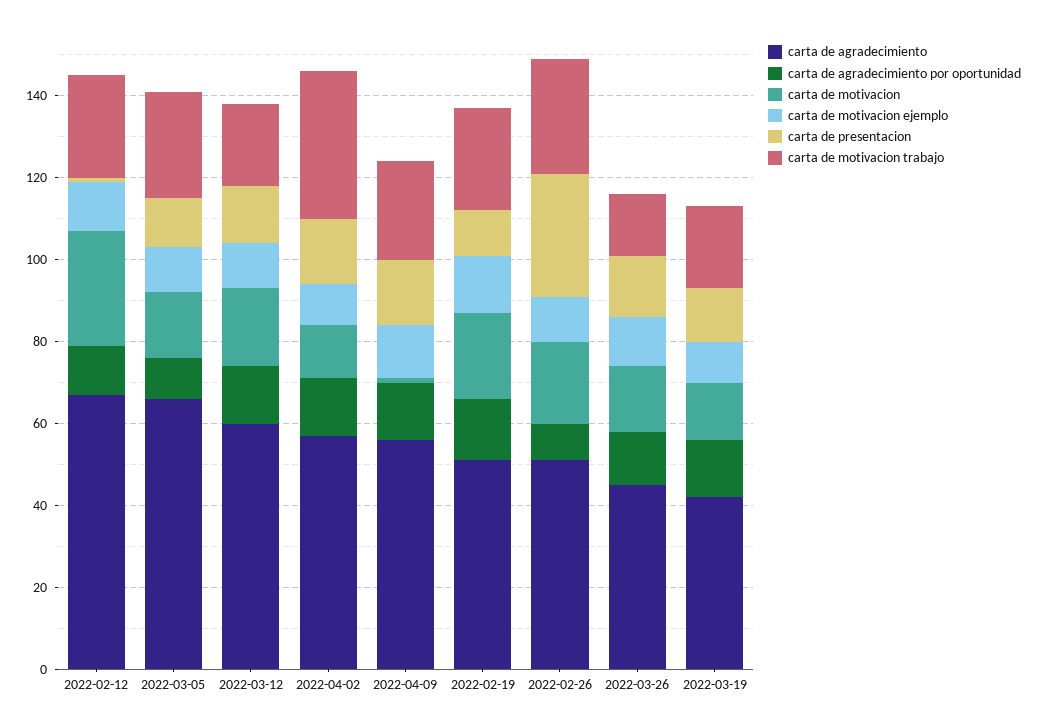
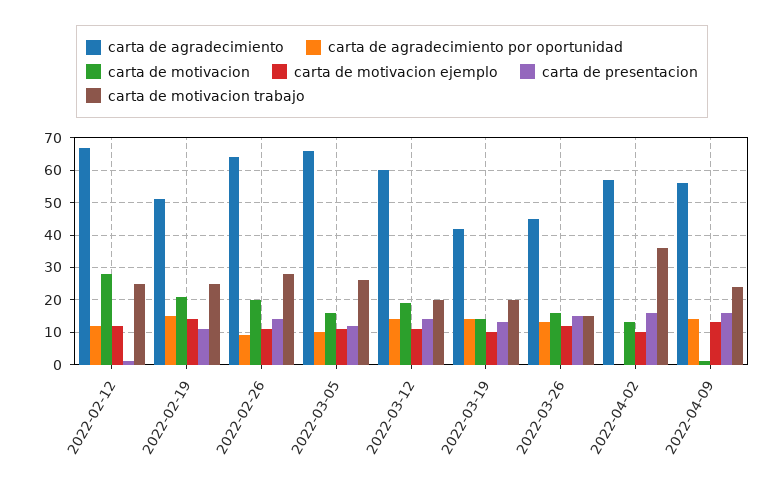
  {
    "carta de agradecimiento": {
      "2022-02-12": 65,
      "2022-03-05": 65,
      "2022-03-12": 60,
      "2022-04-02": 55,
      "2022-04-09": 55,
      "2022-02-19": 50,
-     "2022-02-26": 50,
+     "2022-02-26": 65,
      "2022-03-26": 45,
      "2022-03-19": 40
    },
    "carta de agradecimiento por oportunidad": {
      "2022-02-12": 10,
      "2022-03-05": 10,
      "2022-03-12": 15,
-     "2022-04-02": 15,
+     "2022-04-02": 0,
      "2022-04-09": 15,
      "2022-02-19": 15,
      "2022-02-26": 10,
      "2022-03-26": 15,
      "2022-03-19": 15
    },
    "carta de motivacion": {
      "2022-02-12": 30,
      "2022-03-05": 15,
      "2022-03-12": 20,
      "2022-04-02": 15,
      "2022-04-09": 0,
      "2022-02-19": 20,
      "2022-02-26": 20,
      "2022-03-26": 15,
      "2022-03-19": 15
    },
    "carta de motivacion ejemplo": {
      "2022-02-12": 10,
      "2022-03-05": 10,
      "2022-03-12": 10,
      "2022-04-02": 10,
      "2022-04-09": 15,
      "2022-02-19": 15,
      "2022-02-26": 10,
      "2022-03-26": 10,
      "2022-03-19": 10
    },
    "carta de presentacion": {
      "2022-02-12": 0,
      "2022-03-05": 10,
      "2022-03-12": 15,
      "2022-04-02": 15,
      "2022-04-09": 15,
      "2022-02-19": 10,
-     "2022-02-26": 30,
+     "2022-02-26": 15,
      "2022-03-26": 15,
      "2022-03-19": 15
    },
    "carta de motivacion trabajo": {
      "2022-02-12": 25,
      "2022-03-05": 25,
      "2022-03-12": 20,
      "2022-04-02": 35,
      "2022-04-09": 25,
      "2022-02-19": 25,
      "2022-02-26": 30,
      "2022-03-26": 15,
      "2022-03-19": 20
    }
  }

